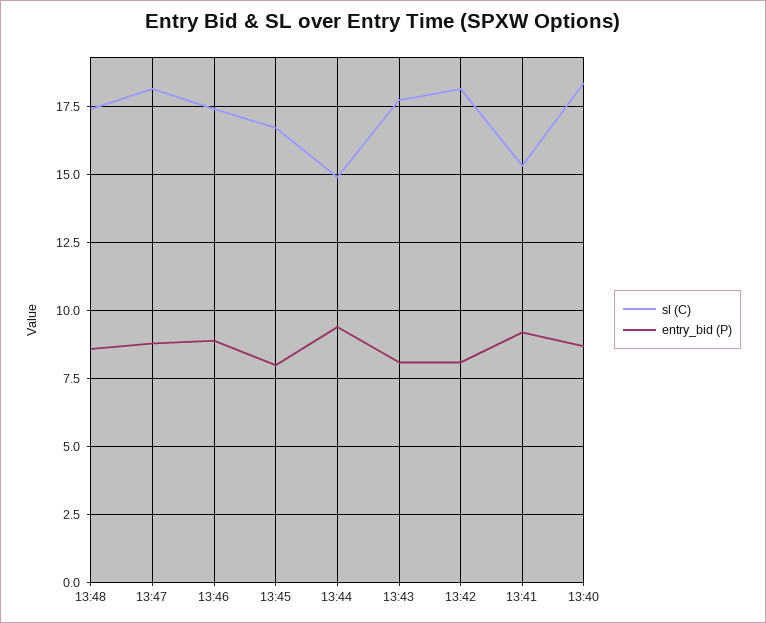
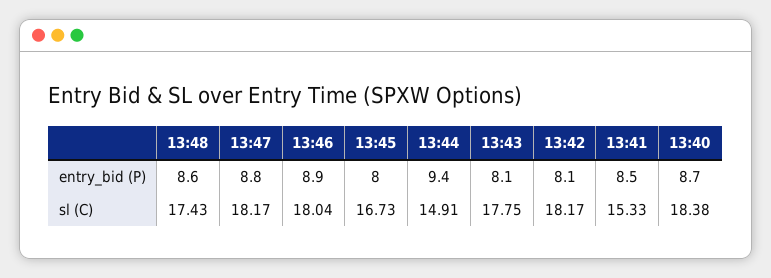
  {
    "sl (C)": {
      "13:48": 17.43,
      "13:47": 18.17,
-     "13:46": 17.5,
+     "13:46": 18.04,
      "13:45": 16.73,
      "13:44": 14.91,
      "13:43": 17.75,
      "13:42": 18.17,
      "13:41": 15.33,
      "13:40": 18.38
    },
    "entry_bid (P)": {
      "13:48": 8.6,
      "13:47": 8.8,
      "13:46": 8.9,
      "13:45": 8,
      "13:44": 9.4,
      "13:43": 8.1,
      "13:42": 8.1,
-     "13:41": 9.25,
+     "13:41": 8.5,
      "13:40": 8.7
    }
  }

